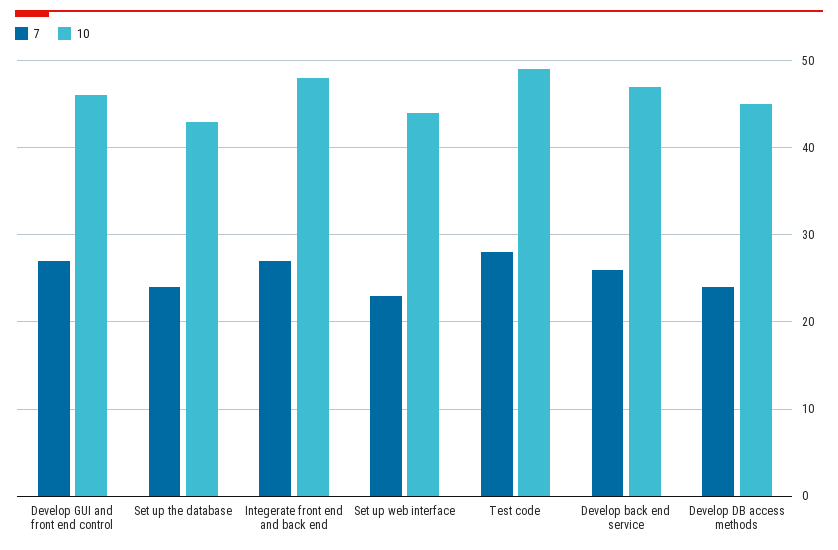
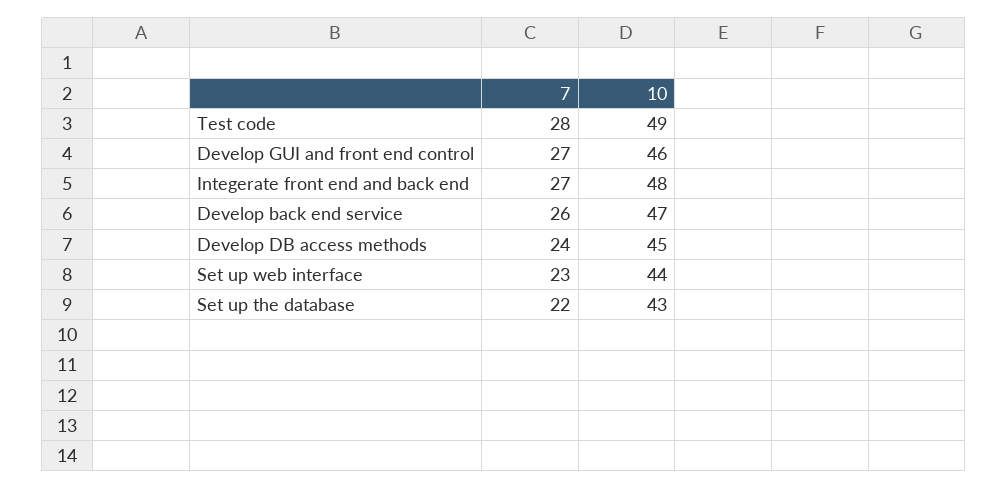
  {
    "7": {
      "Develop GUI and front end control": 27,
-     "Set up the database": 24,
+     "Set up the database": 22,
      "Integerate front end and back end": 27,
      "Set up web interface": 23,
      "Test code": 28,
      "Develop back end service": 26,
      "Develop DB access methods": 24
    },
    "10": {
      "Develop GUI and front end control": 46,
      "Set up the database": 43,
      "Integerate front end and back end": 48,
      "Set up web interface": 44,
      "Test code": 49,
      "Develop back end service": 47,
      "Develop DB access methods": 45
    }
  }

